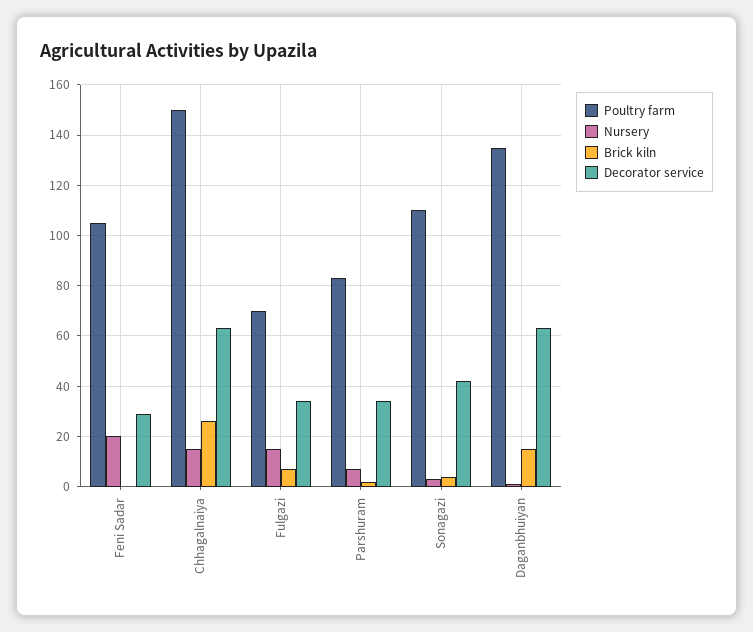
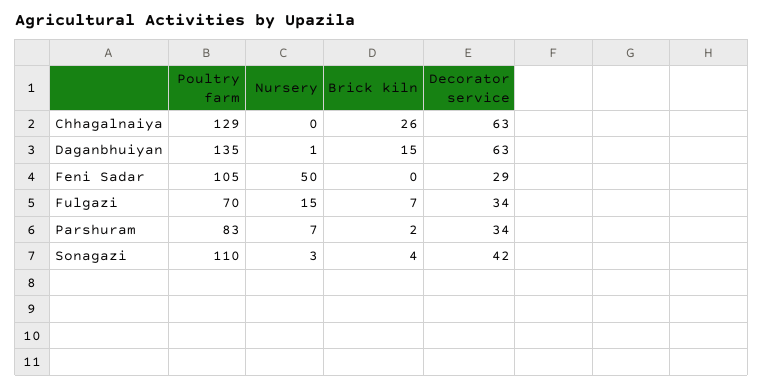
  {
    "Poultry farm": {
      "Feni Sadar": 105,
-     "Chhagalnaiya": 150,
+     "Chhagalnaiya": 129,
      "Fulgazi": 70,
      "Parshuram": 83,
      "Sonagazi": 110,
      "Daganbhuiyan": 135
    },
    "Nursery": {
-     "Feni Sadar": 20,
+     "Feni Sadar": 50,
-     "Chhagalnaiya": 15,
+     "Chhagalnaiya": 0,
      "Fulgazi": 15,
      "Parshuram": 7,
      "Sonagazi": 3,
      "Daganbhuiyan": 1
    },
    "Brick kiln": {
      "Feni Sadar": 0,
      "Chhagalnaiya": 26,
      "Fulgazi": 7,
      "Parshuram": 2,
      "Sonagazi": 4,
      "Daganbhuiyan": 15
    },
    "Decorator service": {
      "Feni Sadar": 29,
      "Chhagalnaiya": 63,
      "Fulgazi": 34,
      "Parshuram": 34,
      "Sonagazi": 42,
      "Daganbhuiyan": 63
    }
  }

